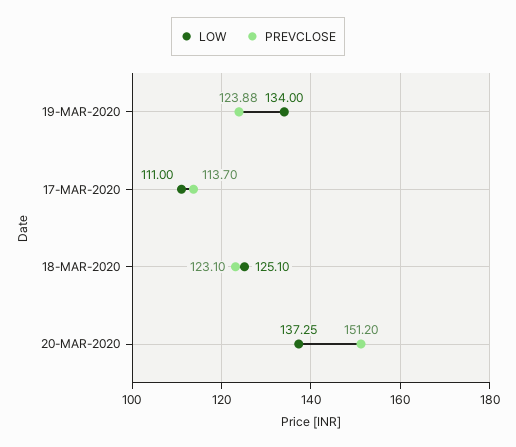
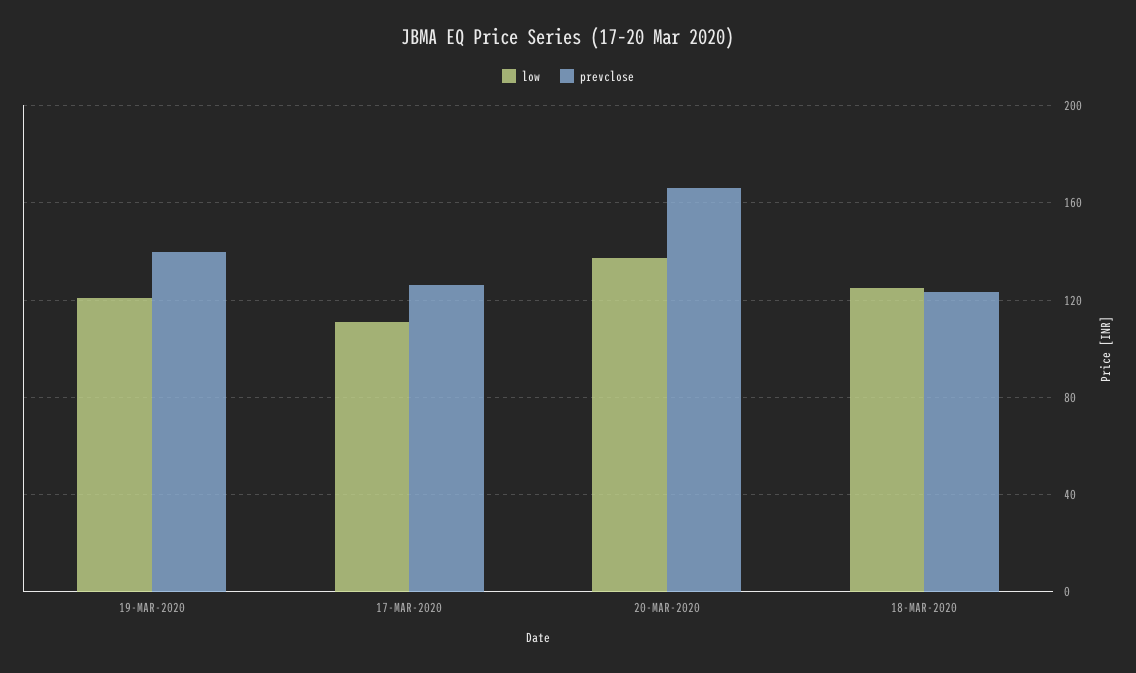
  {
    "LOW": {
-     "19-MAR-2020": 134,
+     "19-MAR-2020": 120,
      "17-MAR-2020": 111,
      "18-MAR-2020": 125.1,
      "20-MAR-2020": 137.25
    },
    "PREVCLOSE": {
-     "19-MAR-2020": 123.88,
+     "19-MAR-2020": 140,
-     "17-MAR-2020": 113.7,
+     "17-MAR-2020": 125,
      "18-MAR-2020": 123.1,
-     "20-MAR-2020": 151.2
+     "20-MAR-2020": 165
    }
  }

